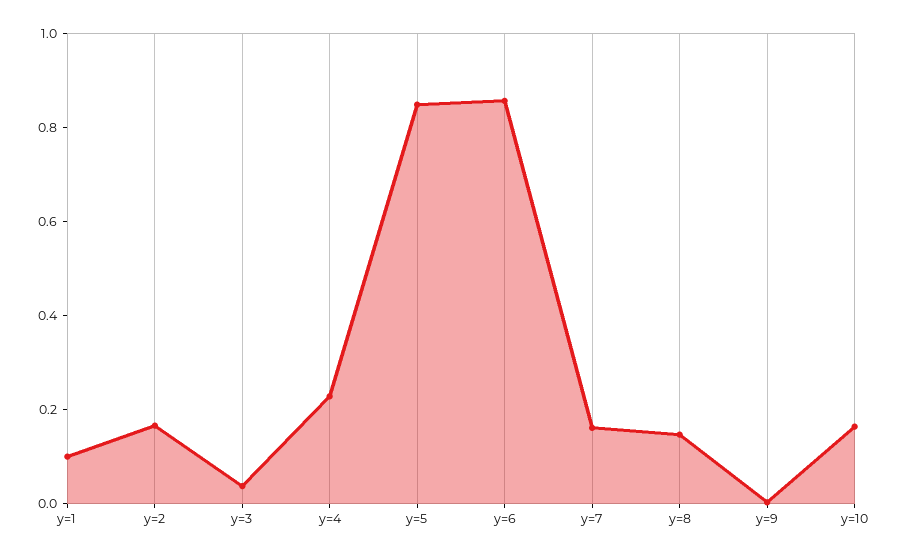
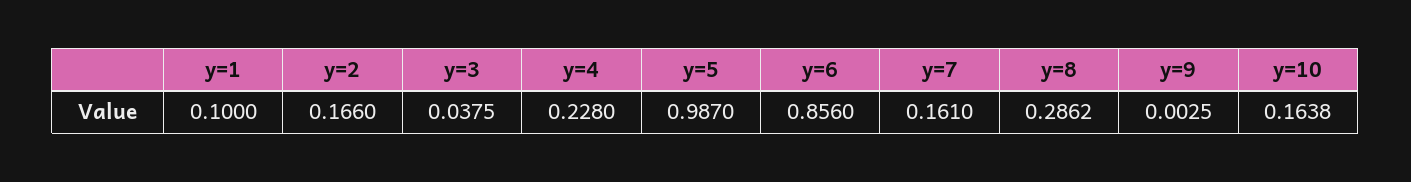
  {
    "y=1": 0.1,
    "y=2": 0.166,
    "y=3": 0.0375,
    "y=4": 0.228,
-   "y=5": 0.85,
+   "y=5": 0.987,
    "y=6": 0.856,
    "y=7": 0.161,
-   "y=8": 0.15,
+   "y=8": 0.2862,
    "y=9": 0.0025,
    "y=10": 0.1638
  }

